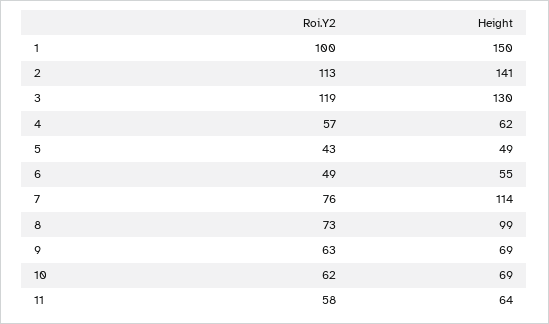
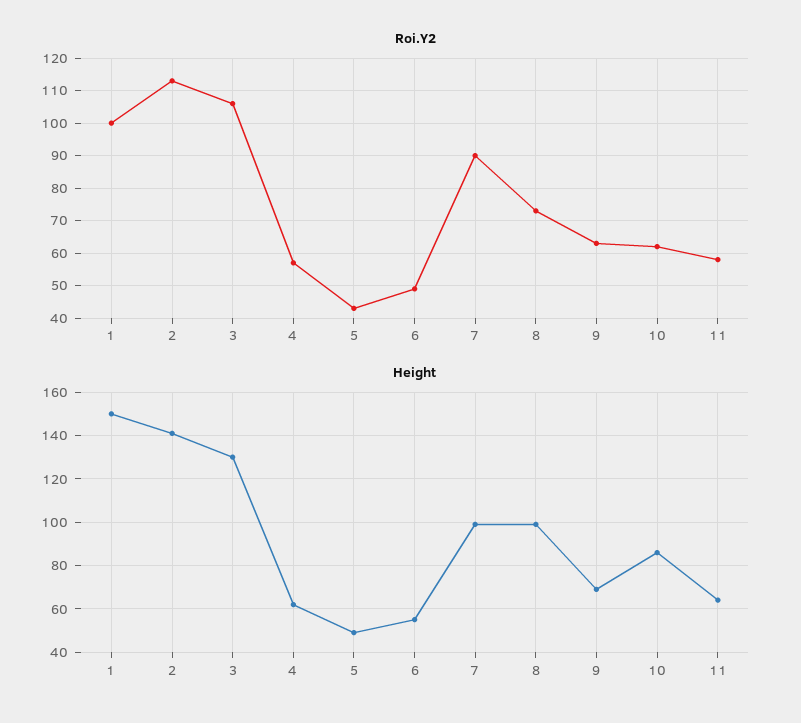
  {
    "Roi.Y2": {
      "1": 100,
      "2": 113,
-     "3": 119,
+     "3": 105,
      "4": 57,
      "5": 43,
      "6": 49,
-     "7": 76,
+     "7": 90,
      "8": 73,
      "9": 63,
      "10": 62,
      "11": 58
    },
    "Height": {
      "1": 150,
      "2": 141,
      "3": 130,
      "4": 62,
      "5": 49,
      "6": 55,
-     "7": 114,
+     "7": 100,
      "8": 99,
      "9": 69,
-     "10": 69,
+     "10": 85,
      "11": 64
    }
  }

